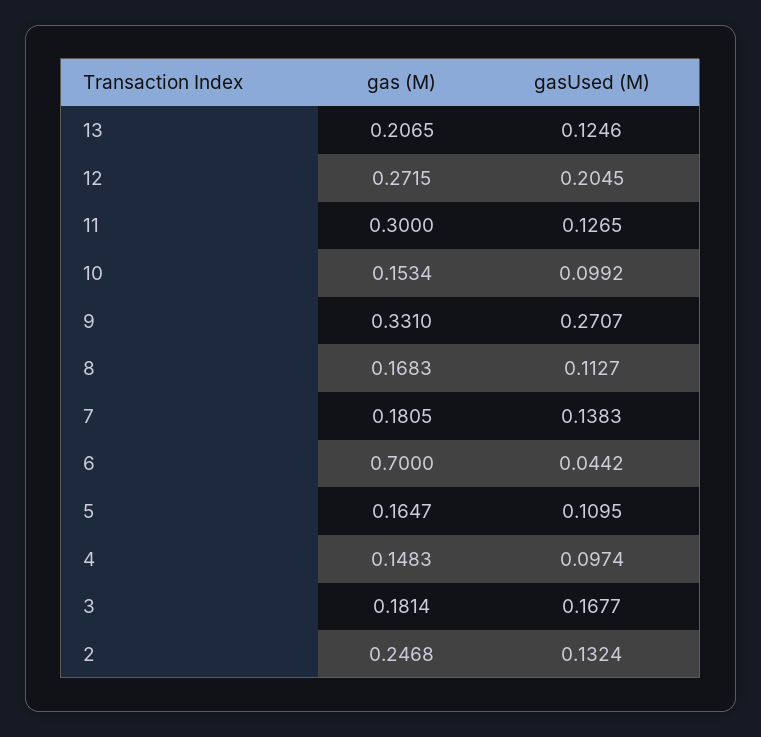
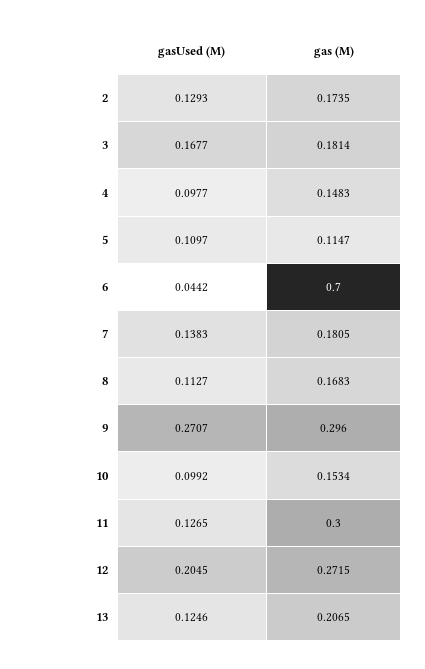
  {
    "gas (M)": {
      "13": 0.2065,
      "12": 0.2715,
      "11": 0.3,
      "10": 0.1534,
-     "9": 0.331,
+     "9": 0.296,
      "8": 0.1683,
      "7": 0.1805,
      "6": 0.7,
-     "5": 0.1647,
+     "5": 0.1147,
      "4": 0.1483,
      "3": 0.1814,
-     "2": 0.2468
+     "2": 0.1735
    },
    "gasUsed (M)": {
      "13": 0.1246,
      "12": 0.2045,
      "11": 0.1265,
      "10": 0.0992,
      "9": 0.2707,
      "8": 0.1127,
      "7": 0.1383,
      "6": 0.0442,
-     "5": 0.1095,
+     "5": 0.1097,
-     "4": 0.0974,
+     "4": 0.0977,
      "3": 0.1677,
-     "2": 0.1324
+     "2": 0.1293
    }
  }

